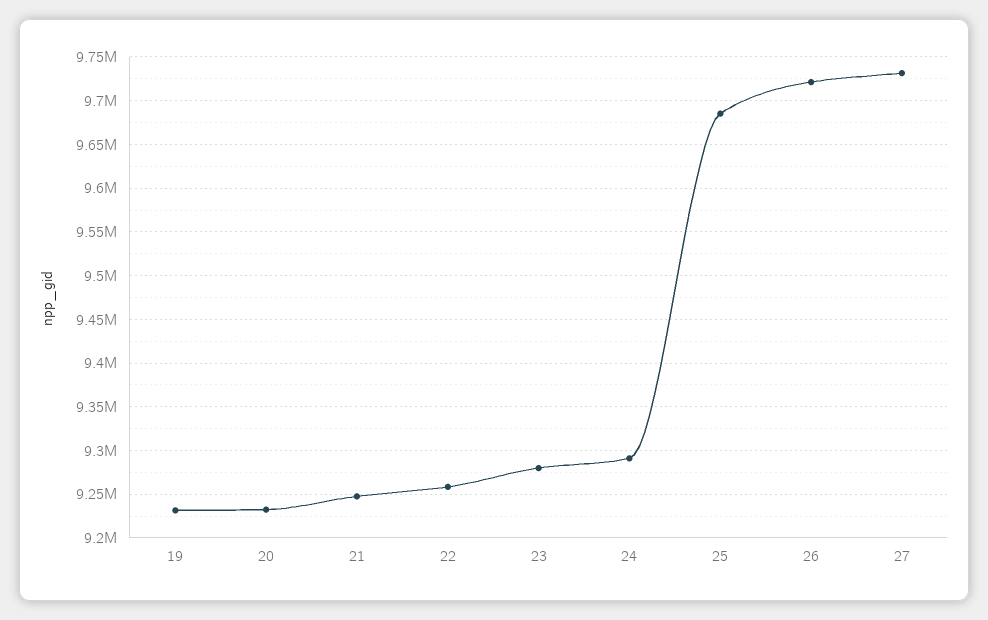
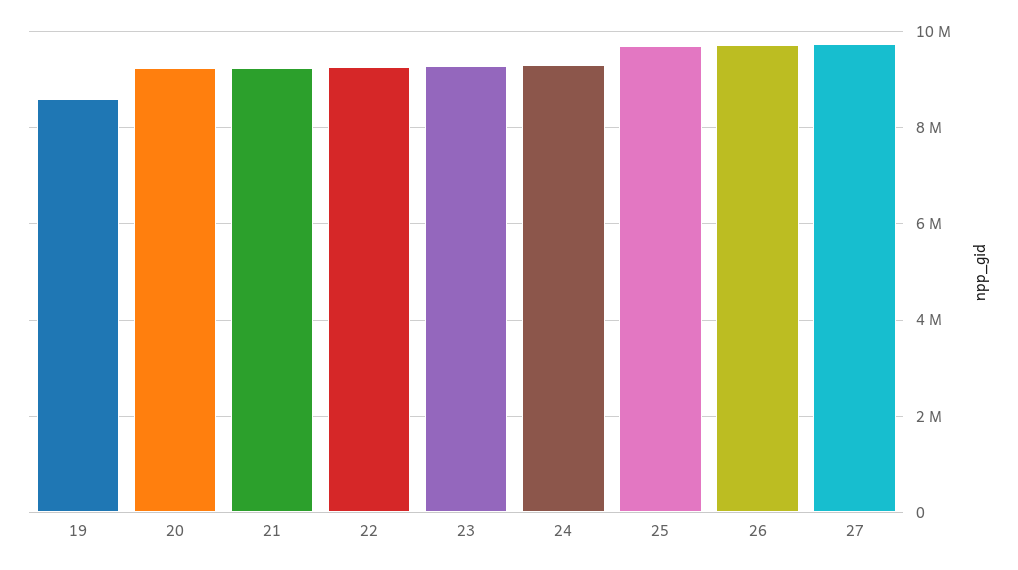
  {
-   "19": 9230000,
+   "19": 8600000,
    "20": 9230000,
    "21": 9250000,
    "22": 9260000,
    "23": 9280000,
    "24": 9290000,
    "25": 9690000,
    "26": 9720000,
    "27": 9730000
  }

